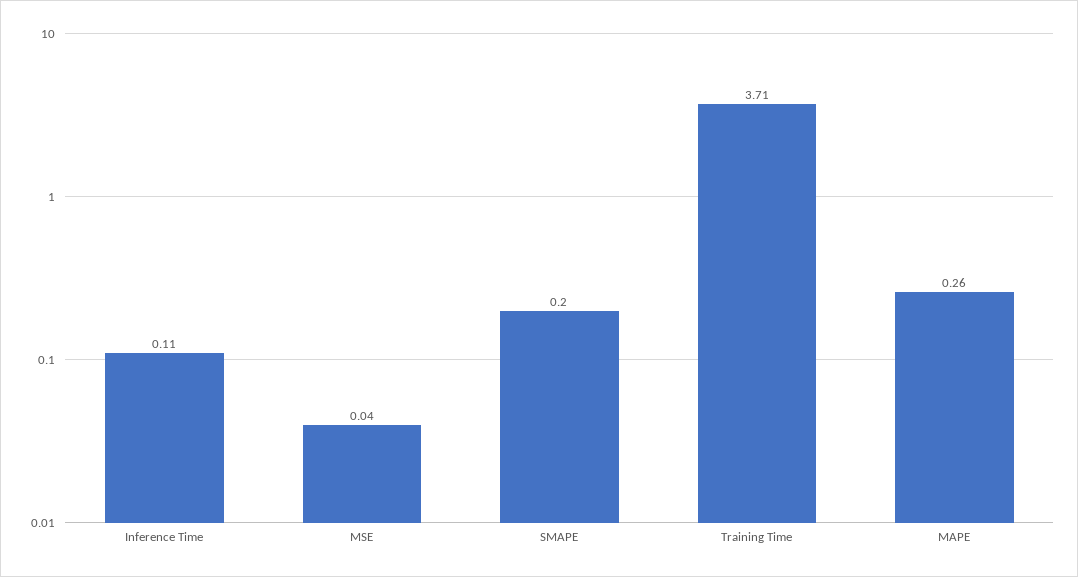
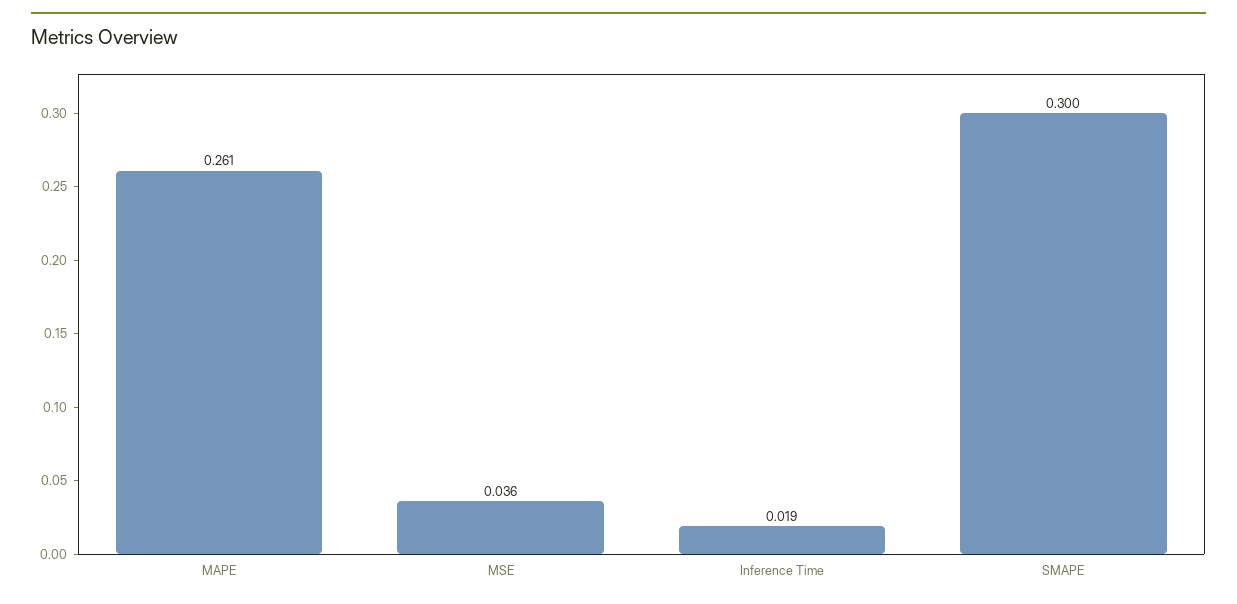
  {
-   "Inference Time": 0.11,
+   "Inference Time": 0.019,
    "MSE": 0.036,
-   "SMAPE": 0.2,
+   "SMAPE": 0.3,
-   "Training Time": 3.71,
    "MAPE": 0.261
  }

